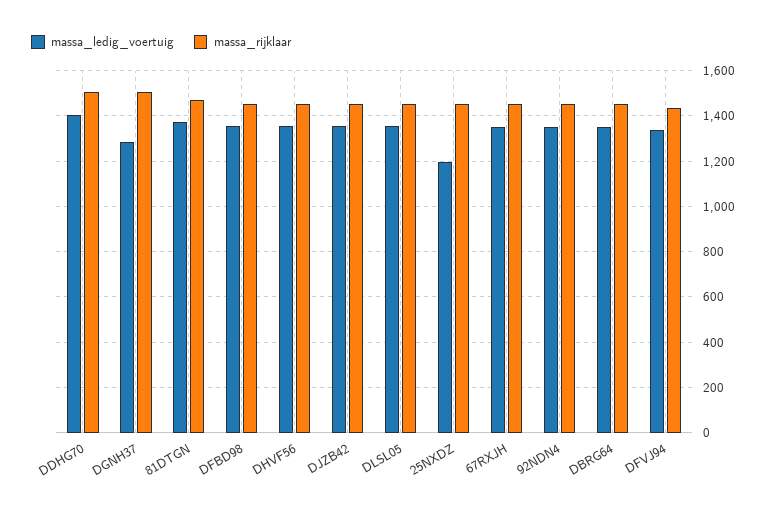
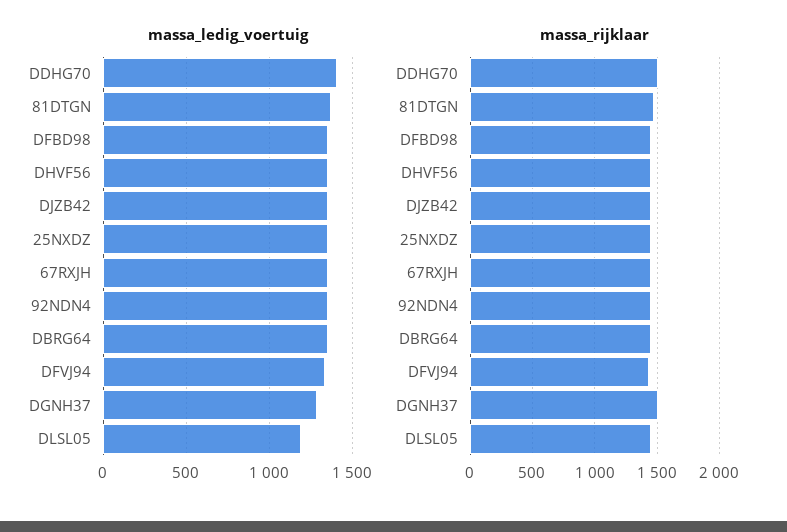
  {
    "massa_ledig_voertuig": {
      "DDHG70": 1400,
      "DGNH37": 1300,
      "81DTGN": 1350,
      "DFBD98": 1350,
      "DHVF56": 1350,
      "DJZB42": 1350,
-     "DLSL05": 1350,
+     "DLSL05": 1200,
-     "25NXDZ": 1200,
+     "25NXDZ": 1350,
      "67RXJH": 1350,
      "92NDN4": 1350,
      "DBRG64": 1350,
      "DFVJ94": 1350
    },
    "massa_rijklaar": {
      "DDHG70": 1500,
      "DGNH37": 1500,
      "81DTGN": 1450,
      "DFBD98": 1450,
      "DHVF56": 1450,
      "DJZB42": 1450,
      "DLSL05": 1450,
      "25NXDZ": 1450,
      "67RXJH": 1450,
      "92NDN4": 1450,
      "DBRG64": 1450,
      "DFVJ94": 1450
    }
  }

